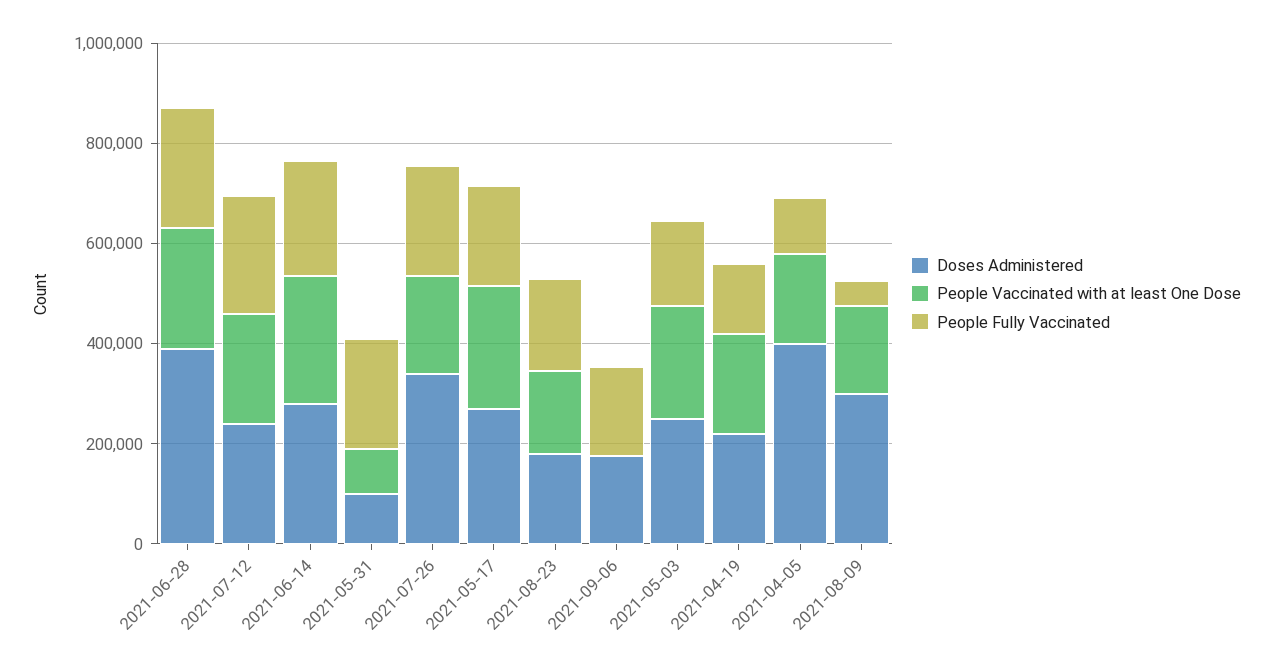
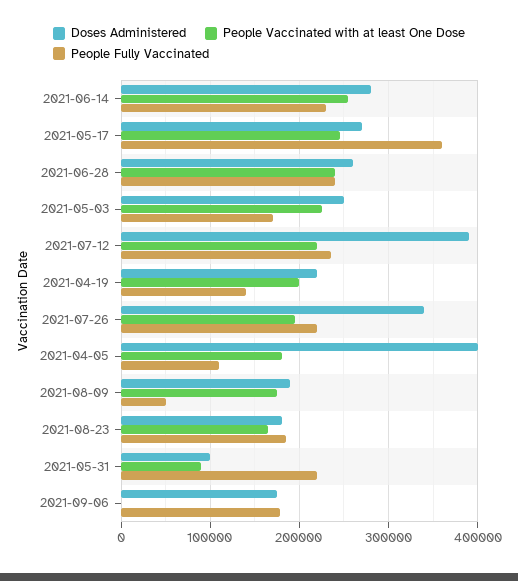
  {
    "Doses Administered": {
-     "2021-06-28": 400000,
+     "2021-06-28": 260000,
-     "2021-07-12": 250000,
+     "2021-07-12": 390000,
      "2021-06-14": 280000,
      "2021-05-31": 100000,
      "2021-07-26": 340000,
      "2021-05-17": 270000,
      "2021-08-23": 180000,
      "2021-09-06": 180000,
      "2021-05-03": 250000,
      "2021-04-19": 220000,
      "2021-04-05": 400000,
-     "2021-08-09": 300000
+     "2021-08-09": 190000
    },
    "People Vaccinated with at least One Dose": {
      "2021-06-28": 240000,
      "2021-07-12": 220000,
      "2021-06-14": 260000,
      "2021-05-31": 90000,
      "2021-07-26": 200000,
      "2021-05-17": 250000,
      "2021-08-23": 170000,
      "2021-09-06": 0,
      "2021-05-03": 230000,
      "2021-04-19": 200000,
      "2021-04-05": 180000,
      "2021-08-09": 180000
    },
    "People Fully Vaccinated": {
      "2021-06-28": 240000,
      "2021-07-12": 240000,
      "2021-06-14": 230000,
      "2021-05-31": 220000,
      "2021-07-26": 220000,
-     "2021-05-17": 200000,
+     "2021-05-17": 360000,
      "2021-08-23": 190000,
      "2021-09-06": 180000,
      "2021-05-03": 170000,
      "2021-04-19": 140000,
      "2021-04-05": 110000,
      "2021-08-09": 50000
    }
  }

